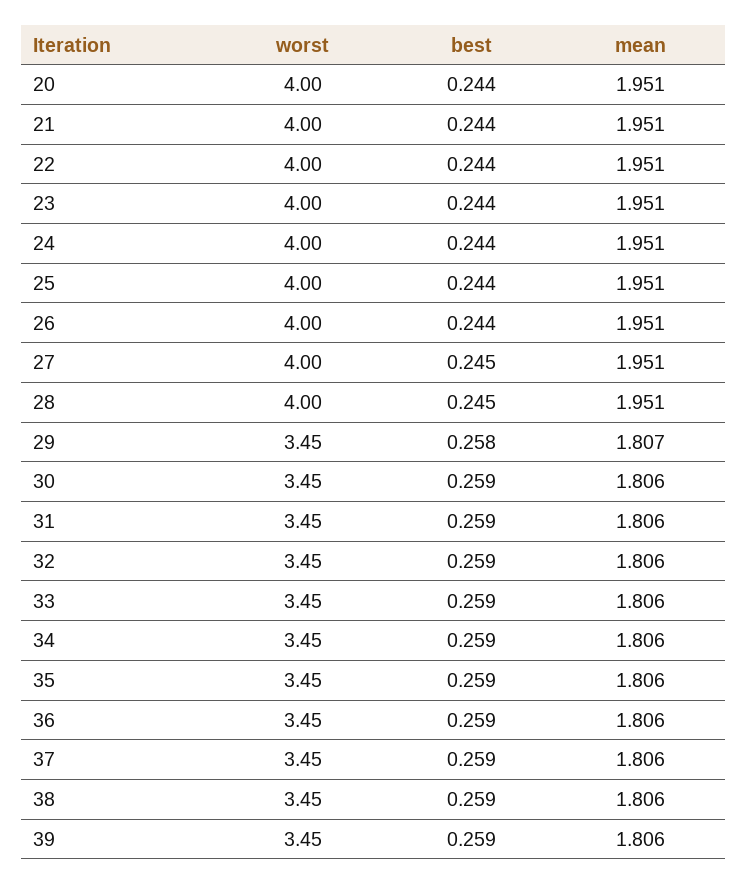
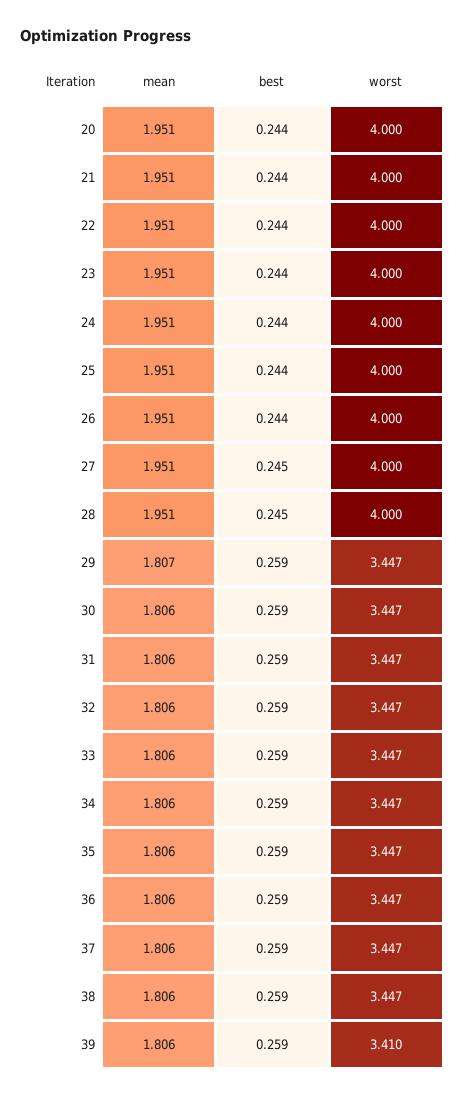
  {
    "worst": {
      "20": 4,
      "21": 4,
      "22": 4,
      "23": 4,
      "24": 4,
      "25": 4,
      "26": 4,
      "27": 4,
      "28": 4,
      "29": 3.447,
      "30": 3.447,
      "31": 3.447,
      "32": 3.447,
      "33": 3.447,
      "34": 3.447,
      "35": 3.447,
      "36": 3.447,
      "37": 3.447,
      "38": 3.447,
-     "39": 3.45
+     "39": 3.41
    },
    "best": {
      "20": 0.244,
      "21": 0.244,
      "22": 0.244,
      "23": 0.244,
      "24": 0.244,
      "25": 0.244,
      "26": 0.244,
      "27": 0.245,
      "28": 0.245,
-     "29": 0.258,
+     "29": 0.259,
      "30": 0.259,
      "31": 0.259,
      "32": 0.259,
      "33": 0.259,
      "34": 0.259,
      "35": 0.259,
      "36": 0.259,
      "37": 0.259,
      "38": 0.259,
      "39": 0.259
    },
    "mean": {
      "20": 1.951,
      "21": 1.951,
      "22": 1.951,
      "23": 1.951,
      "24": 1.951,
      "25": 1.951,
      "26": 1.951,
      "27": 1.951,
      "28": 1.951,
      "29": 1.807,
      "30": 1.806,
      "31": 1.806,
      "32": 1.806,
      "33": 1.806,
      "34": 1.806,
      "35": 1.806,
      "36": 1.806,
      "37": 1.806,
      "38": 1.806,
      "39": 1.806
    }
  }

